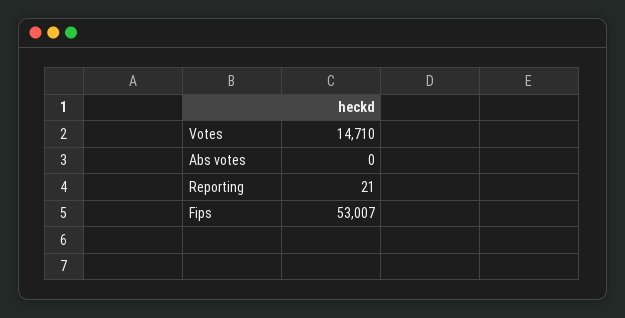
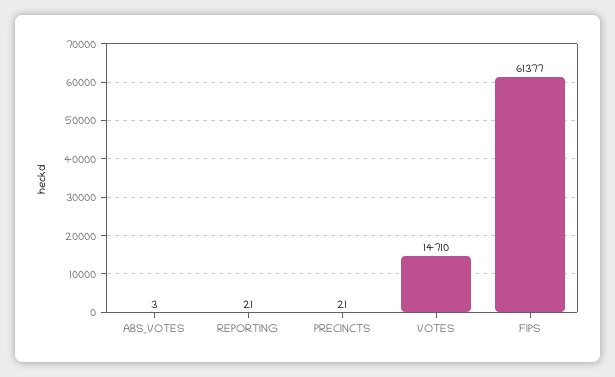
  {
    "Votes": 14710,
-   "Abs votes": 0,
+   "Abs votes": 3,
    "Reporting": 21,
-   "Fips": 53007
+   "Fips": 61377,
+   "PRECINCTS": 21
  }

